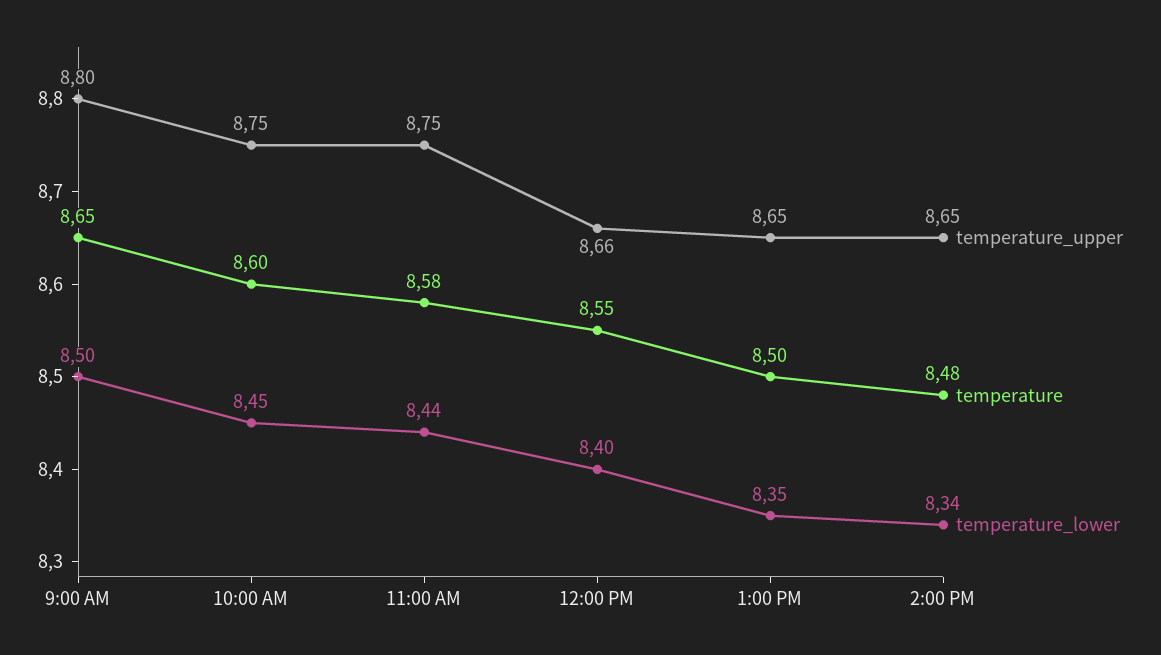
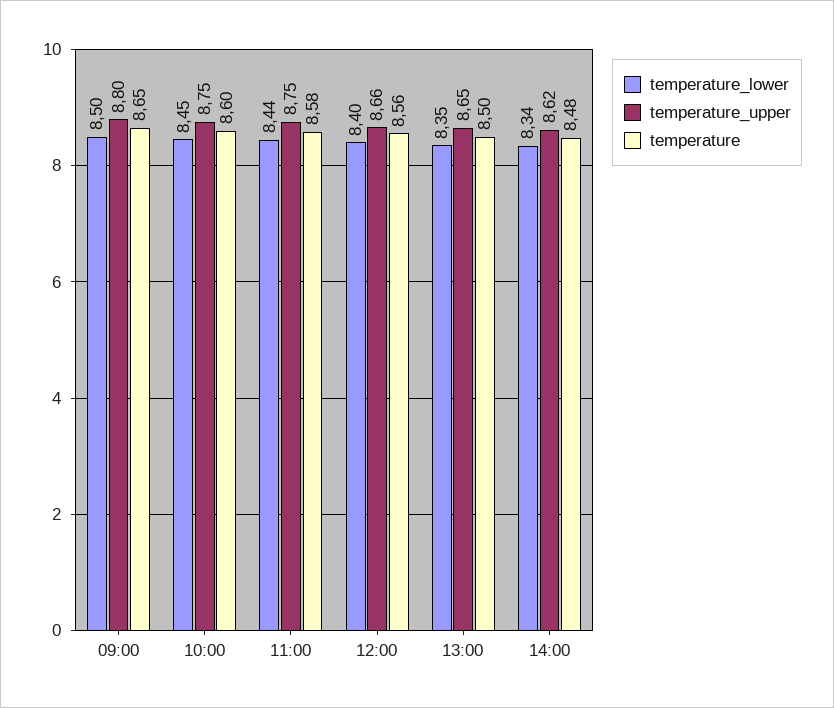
  {
    "temperature_upper": {
      "9:00 AM": 8.8,
      "10:00 AM": 8.75,
      "11:00 AM": 8.75,
      "12:00 PM": 8.66,
      "1:00 PM": 8.65,
-     "2:00 PM": 8.65
+     "2:00 PM": 8.62
    },
    "temperature": {
      "9:00 AM": 8.65,
      "10:00 AM": 8.6,
      "11:00 AM": 8.58,
-     "12:00 PM": 8.55,
+     "12:00 PM": 8.56,
      "1:00 PM": 8.5,
      "2:00 PM": 8.48
    },
    "temperature_lower": {
      "9:00 AM": 8.5,
      "10:00 AM": 8.45,
      "11:00 AM": 8.44,
      "12:00 PM": 8.4,
      "1:00 PM": 8.35,
      "2:00 PM": 8.34
    }
  }

